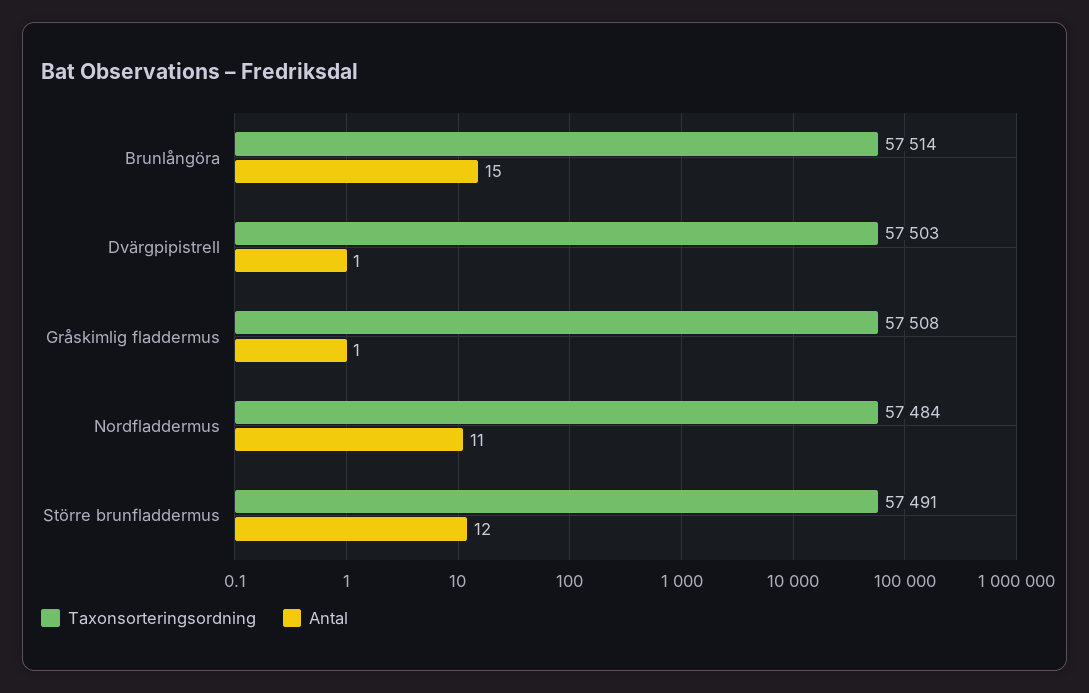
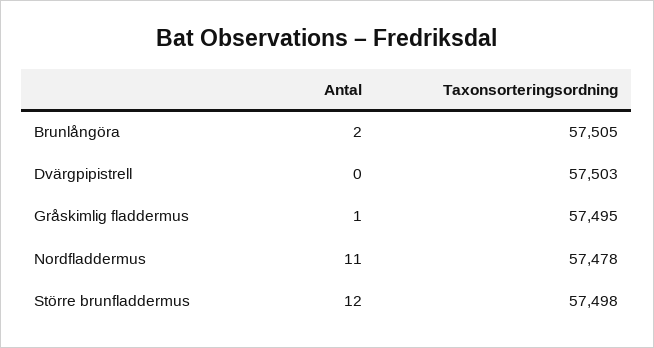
  {
    "Taxonsorteringsordning": {
-     "Brunlångöra": 57514,
+     "Brunlångöra": 57505,
      "Dvärgpipistrell": 57503,
-     "Gråskimlig fladdermus": 57508,
+     "Gråskimlig fladdermus": 57495,
-     "Nordfladdermus": 57484,
+     "Nordfladdermus": 57478,
-     "Större brunfladdermus": 57491
+     "Större brunfladdermus": 57498
    },
    "Antal": {
-     "Brunlångöra": 15,
+     "Brunlångöra": 2,
-     "Dvärgpipistrell": 1,
+     "Dvärgpipistrell": 0,
      "Gråskimlig fladdermus": 1,
      "Nordfladdermus": 11,
      "Större brunfladdermus": 12
    }
  }

